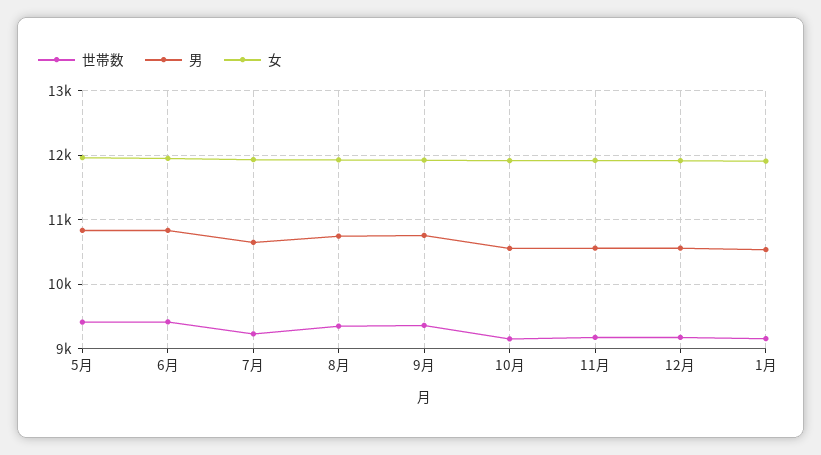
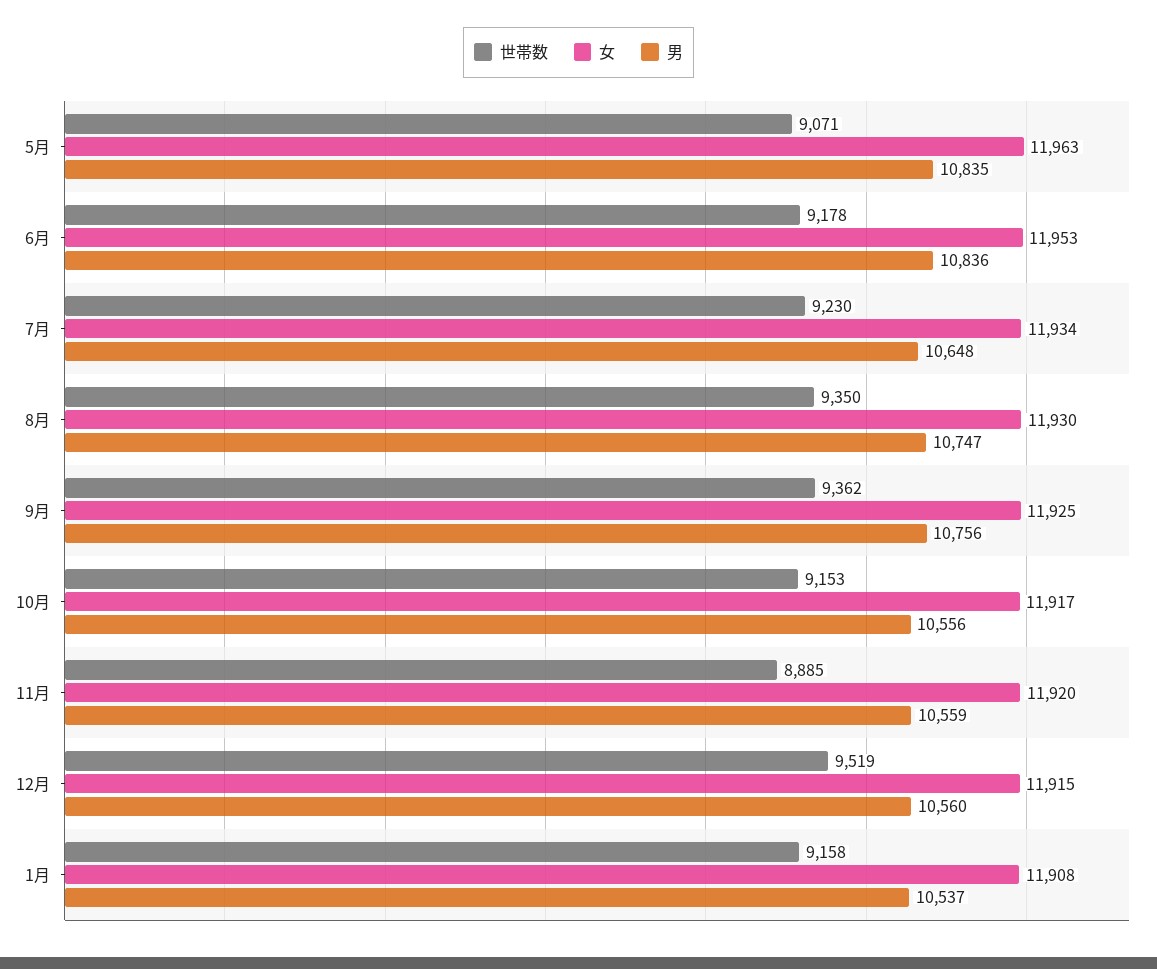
  {
    "世帯数": {
-     "5月": 9400,
+     "5月": 9071,
-     "6月": 9400,
+     "6月": 9178,
      "7月": 9230,
      "8月": 9350,
      "9月": 9362,
      "10月": 9153,
-     "11月": 9200,
+     "11月": 8885,
-     "12月": 9200,
+     "12月": 9519,
      "1月": 9158
    },
    "男": {
      "5月": 10835,
      "6月": 10836,
      "7月": 10648,
      "8月": 10747,
      "9月": 10756,
      "10月": 10556,
      "11月": 10559,
      "12月": 10560,
      "1月": 10537
    },
    "女": {
      "5月": 11963,
      "6月": 11953,
      "7月": 11934,
      "8月": 11930,
      "9月": 11925,
      "10月": 11917,
      "11月": 11920,
      "12月": 11915,
      "1月": 11908
    }
  }

